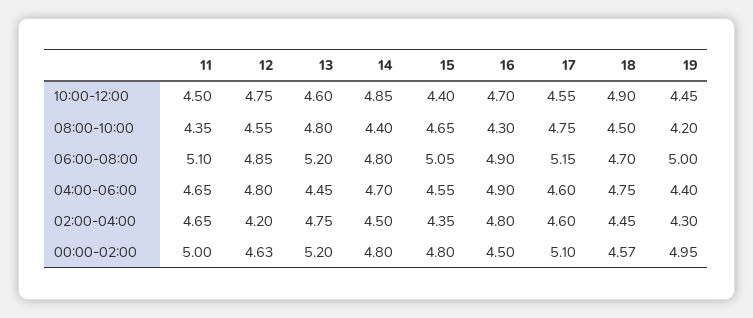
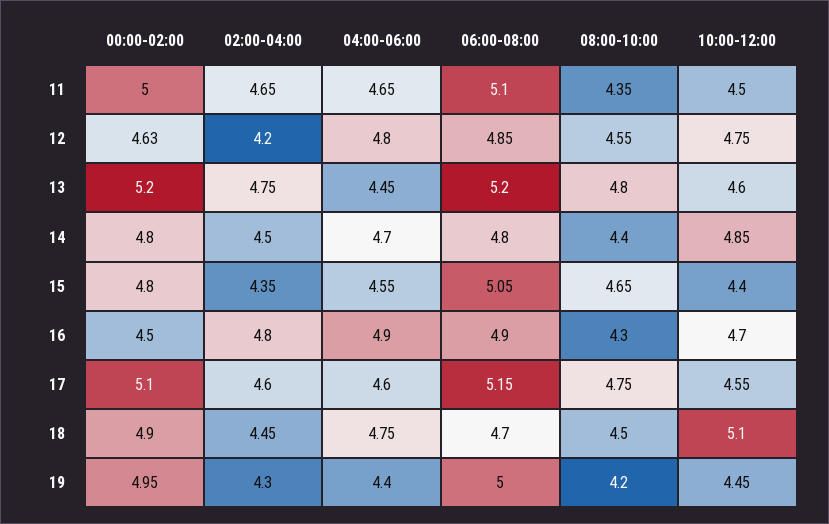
  {
    "11": {
      "10:00-12:00": 4.5,
      "08:00-10:00": 4.35,
      "06:00-08:00": 5.1,
      "04:00-06:00": 4.65,
      "02:00-04:00": 4.65,
      "00:00-02:00": 5
    },
    "12": {
      "10:00-12:00": 4.75,
      "08:00-10:00": 4.55,
      "06:00-08:00": 4.85,
      "04:00-06:00": 4.8,
      "02:00-04:00": 4.2,
      "00:00-02:00": 4.63
    },
    "13": {
      "10:00-12:00": 4.6,
      "08:00-10:00": 4.8,
      "06:00-08:00": 5.2,
      "04:00-06:00": 4.45,
      "02:00-04:00": 4.75,
      "00:00-02:00": 5.2
    },
    "14": {
      "10:00-12:00": 4.85,
      "08:00-10:00": 4.4,
      "06:00-08:00": 4.8,
      "04:00-06:00": 4.7,
      "02:00-04:00": 4.5,
      "00:00-02:00": 4.8
    },
    "15": {
      "10:00-12:00": 4.4,
      "08:00-10:00": 4.65,
      "06:00-08:00": 5.05,
      "04:00-06:00": 4.55,
      "02:00-04:00": 4.35,
      "00:00-02:00": 4.8
    },
    "16": {
      "10:00-12:00": 4.7,
      "08:00-10:00": 4.3,
      "06:00-08:00": 4.9,
      "04:00-06:00": 4.9,
      "02:00-04:00": 4.8,
      "00:00-02:00": 4.5
    },
    "17": {
      "10:00-12:00": 4.55,
      "08:00-10:00": 4.75,
      "06:00-08:00": 5.15,
      "04:00-06:00": 4.6,
      "02:00-04:00": 4.6,
      "00:00-02:00": 5.1
    },
    "18": {
-     "10:00-12:00": 4.9,
+     "10:00-12:00": 5.1,
      "08:00-10:00": 4.5,
      "06:00-08:00": 4.7,
      "04:00-06:00": 4.75,
      "02:00-04:00": 4.45,
-     "00:00-02:00": 4.57
+     "00:00-02:00": 4.9
    },
    "19": {
      "10:00-12:00": 4.45,
      "08:00-10:00": 4.2,
      "06:00-08:00": 5,
      "04:00-06:00": 4.4,
      "02:00-04:00": 4.3,
      "00:00-02:00": 4.95
    }
  }

